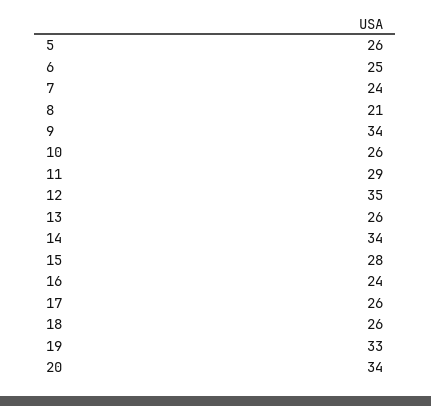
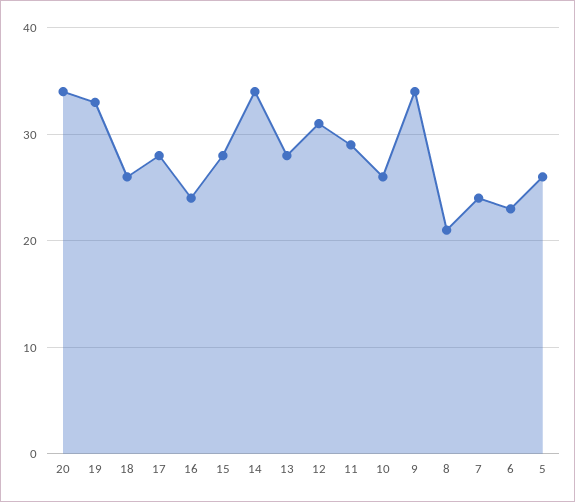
  {
    "5": 26,
-   "6": 25,
+   "6": 23,
    "7": 24,
    "8": 21,
    "9": 34,
    "10": 26,
    "11": 29,
-   "12": 35,
+   "12": 31,
-   "13": 26,
+   "13": 28,
    "14": 34,
    "15": 28,
    "16": 24,
-   "17": 26,
+   "17": 28,
    "18": 26,
    "19": 33,
    "20": 34
  }

